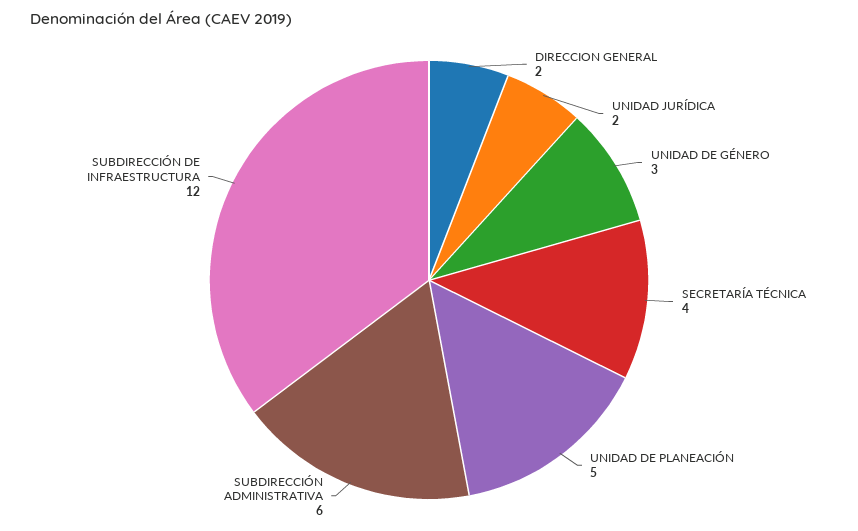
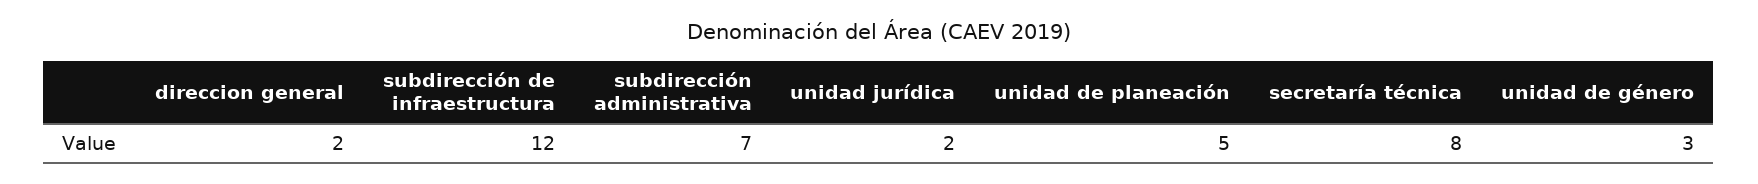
  {
    "DIRECCION GENERAL": 2,
    "UNIDAD JURÍDICA": 2,
    "UNIDAD DE GÉNERO": 3,
-   "SECRETARÍA TÉCNICA": 4,
+   "SECRETARÍA TÉCNICA": 8,
    "UNIDAD DE PLANEACIÓN": 5,
-   "SUBDIRECCIÓN ADMINISTRATIVA": 6,
+   "SUBDIRECCIÓN ADMINISTRATIVA": 7,
    "SUBDIRECCIÓN DE INFRAESTRUCTURA": 12
  }

